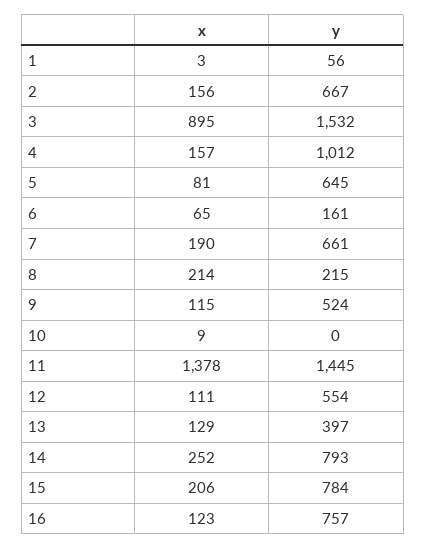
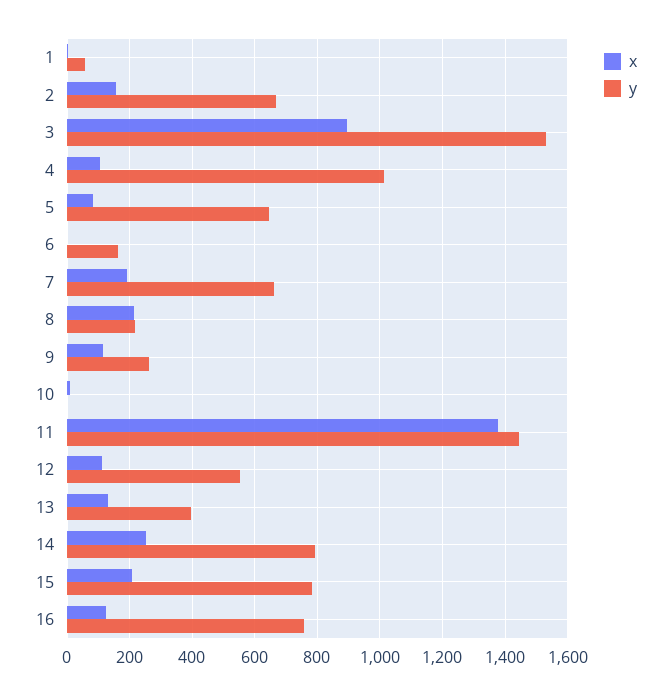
  {
    "x": {
      "1": 3,
      "2": 156,
      "3": 895,
-     "4": 157,
+     "4": 100,
      "5": 81,
-     "6": 65,
+     "6": 0,
      "7": 190,
      "8": 214,
      "9": 115,
      "10": 9,
      "11": 1378,
      "12": 111,
      "13": 129,
      "14": 252,
      "15": 206,
      "16": 123
    },
    "y": {
      "1": 56,
      "2": 667,
      "3": 1532,
      "4": 1012,
      "5": 645,
      "6": 161,
      "7": 661,
      "8": 215,
-     "9": 524,
+     "9": 260,
      "10": 0,
      "11": 1445,
      "12": 554,
      "13": 397,
      "14": 793,
      "15": 784,
      "16": 757
    }
  }

